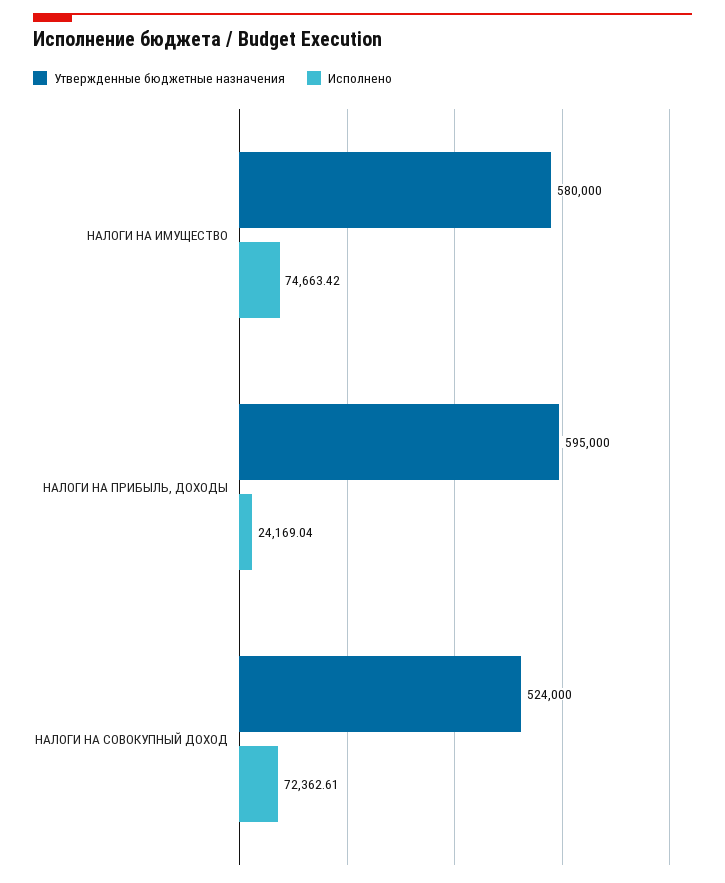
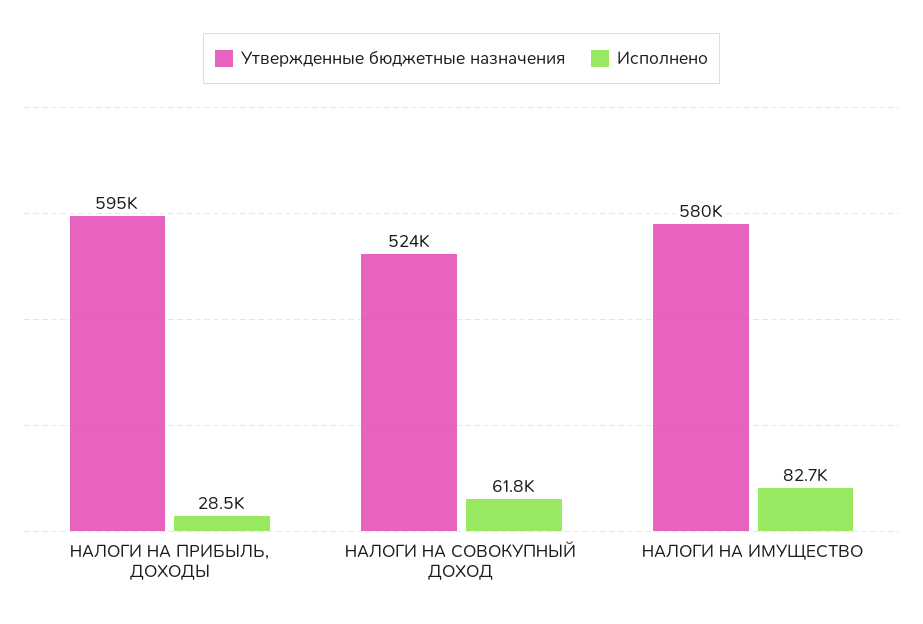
  {
    "Утвержденные бюджетные назначения": {
      "НАЛОГИ НА ИМУЩЕСТВО": 580000,
      "НАЛОГИ НА ПРИБЫЛЬ, ДОХОДЫ": 595000,
      "НАЛОГИ НА СОВОКУПНЫЙ ДОХОД": 524000
    },
    "Исполнено": {
-     "НАЛОГИ НА ИМУЩЕСТВО": 74663.42,
+     "НАЛОГИ НА ИМУЩЕСТВО": 82700,
-     "НАЛОГИ НА ПРИБЫЛЬ, ДОХОДЫ": 24169.04,
+     "НАЛОГИ НА ПРИБЫЛЬ, ДОХОДЫ": 28500,
-     "НАЛОГИ НА СОВОКУПНЫЙ ДОХОД": 72362.61
+     "НАЛОГИ НА СОВОКУПНЫЙ ДОХОД": 61800
    }
  }

